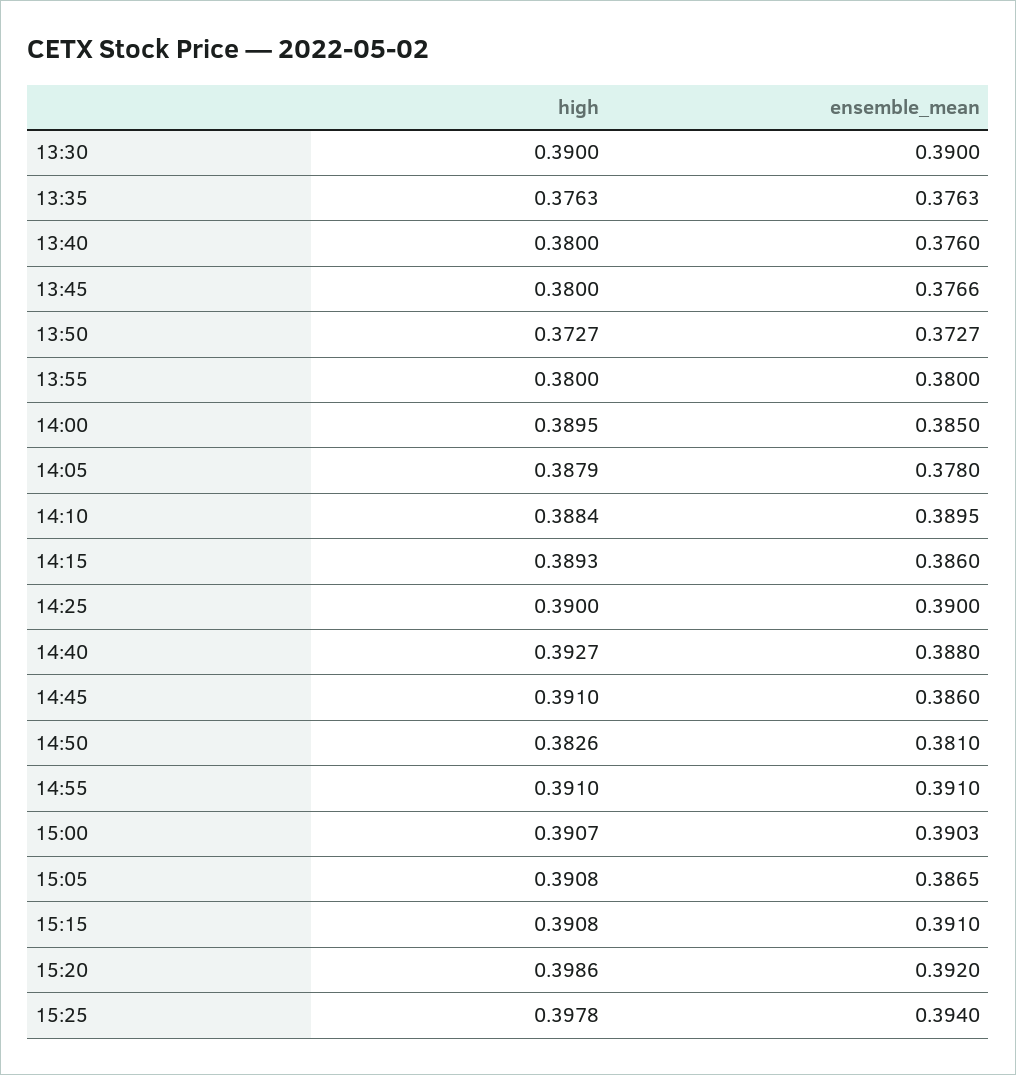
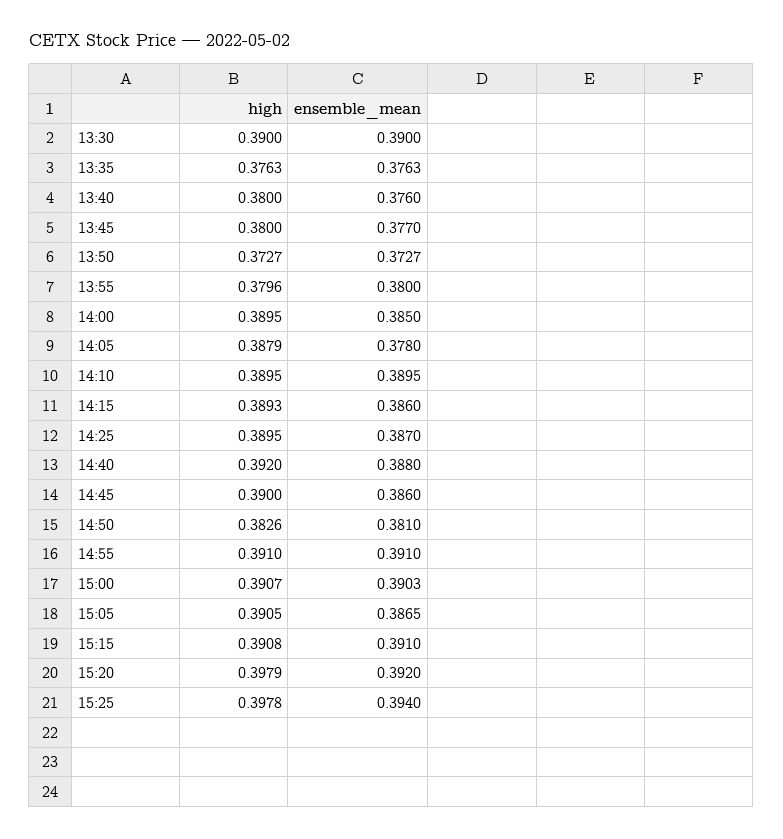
  {
    "high": {
      "13:30": 0.39,
      "13:35": 0.3763,
      "13:40": 0.38,
      "13:45": 0.38,
      "13:50": 0.3727,
-     "13:55": 0.38,
+     "13:55": 0.3796,
      "14:00": 0.3895,
      "14:05": 0.3879,
-     "14:10": 0.3884,
+     "14:10": 0.3895,
      "14:15": 0.3893,
-     "14:25": 0.39,
+     "14:25": 0.3895,
-     "14:40": 0.3927,
+     "14:40": 0.392,
-     "14:45": 0.391,
+     "14:45": 0.39,
      "14:50": 0.3826,
      "14:55": 0.391,
      "15:00": 0.3907,
-     "15:05": 0.3908,
+     "15:05": 0.3905,
      "15:15": 0.3908,
-     "15:20": 0.3986,
+     "15:20": 0.3979,
      "15:25": 0.3978
    },
    "ensemble_mean": {
      "13:30": 0.39,
      "13:35": 0.3763,
      "13:40": 0.376,
-     "13:45": 0.3766,
+     "13:45": 0.377,
      "13:50": 0.3727,
      "13:55": 0.38,
      "14:00": 0.385,
      "14:05": 0.378,
      "14:10": 0.3895,
      "14:15": 0.386,
-     "14:25": 0.39,
+     "14:25": 0.387,
      "14:40": 0.388,
      "14:45": 0.386,
      "14:50": 0.381,
      "14:55": 0.391,
      "15:00": 0.3903,
      "15:05": 0.3865,
      "15:15": 0.391,
      "15:20": 0.392,
      "15:25": 0.394
    }
  }

